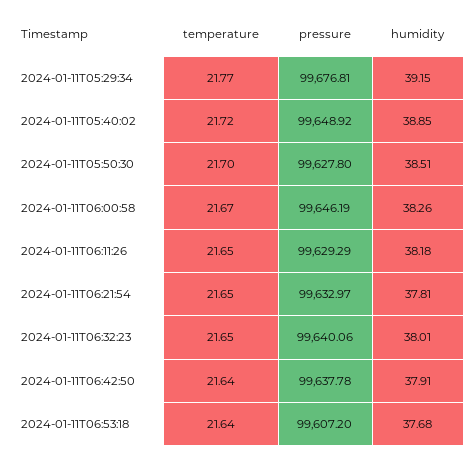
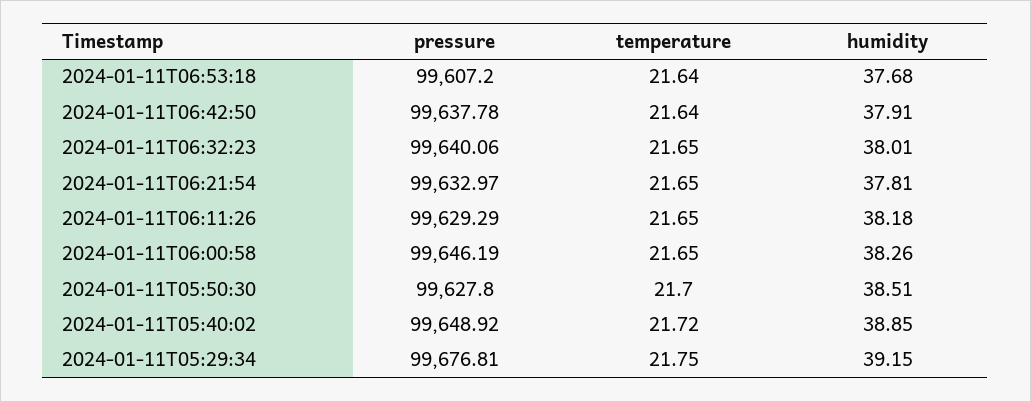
  {
    "temperature": {
-     "2024-01-11T05:29:34": 21.77,
+     "2024-01-11T05:29:34": 21.75,
      "2024-01-11T05:40:02": 21.72,
      "2024-01-11T05:50:30": 21.7,
-     "2024-01-11T06:00:58": 21.67,
+     "2024-01-11T06:00:58": 21.65,
      "2024-01-11T06:11:26": 21.65,
      "2024-01-11T06:21:54": 21.65,
      "2024-01-11T06:32:23": 21.65,
      "2024-01-11T06:42:50": 21.64,
      "2024-01-11T06:53:18": 21.64
    },
    "pressure": {
      "2024-01-11T05:29:34": 99676.81,
      "2024-01-11T05:40:02": 99648.92,
      "2024-01-11T05:50:30": 99627.8,
      "2024-01-11T06:00:58": 99646.19,
      "2024-01-11T06:11:26": 99629.29,
      "2024-01-11T06:21:54": 99632.97,
      "2024-01-11T06:32:23": 99640.06,
      "2024-01-11T06:42:50": 99637.78,
      "2024-01-11T06:53:18": 99607.2
    },
    "humidity": {
      "2024-01-11T05:29:34": 39.15,
      "2024-01-11T05:40:02": 38.85,
      "2024-01-11T05:50:30": 38.51,
      "2024-01-11T06:00:58": 38.26,
      "2024-01-11T06:11:26": 38.18,
      "2024-01-11T06:21:54": 37.81,
      "2024-01-11T06:32:23": 38.01,
      "2024-01-11T06:42:50": 37.91,
      "2024-01-11T06:53:18": 37.68
    }
  }

